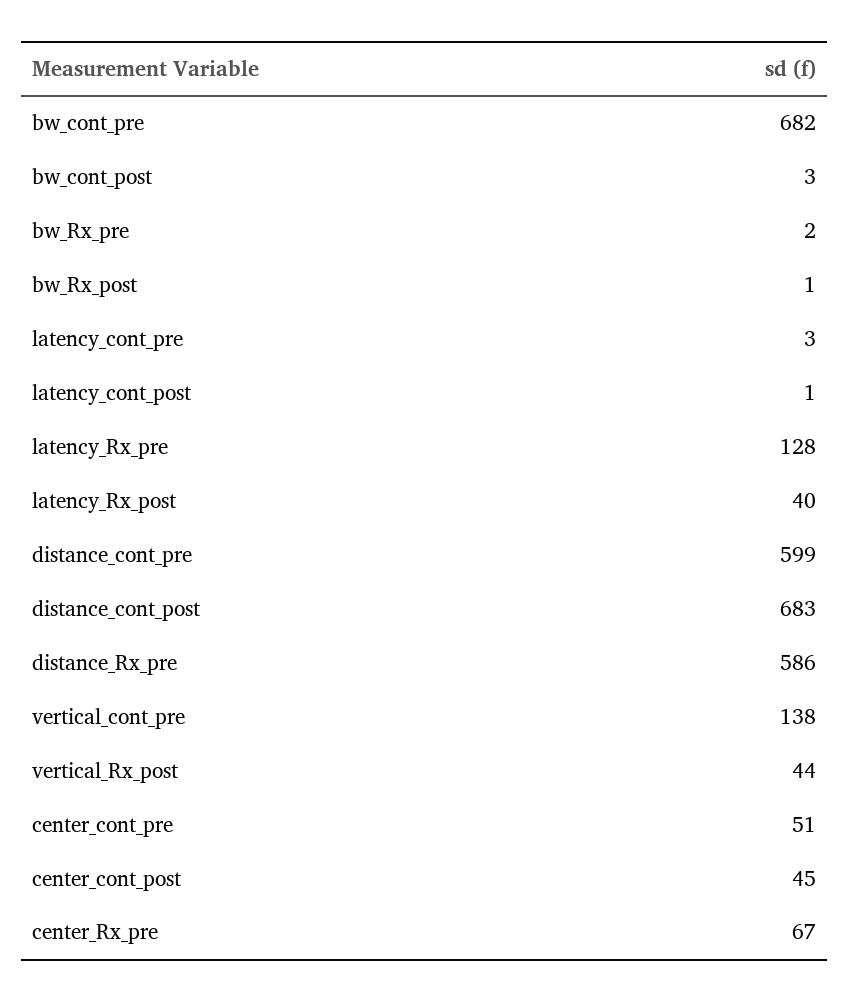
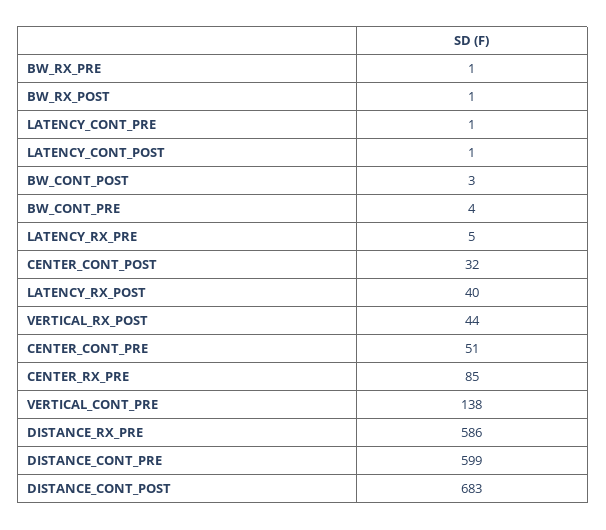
  {
-   "bw_cont_pre": 682,
+   "bw_cont_pre": 4,
    "bw_cont_post": 3,
-   "bw_Rx_pre": 2,
+   "bw_Rx_pre": 1,
    "bw_Rx_post": 1,
-   "latency_cont_pre": 3,
+   "latency_cont_pre": 1,
    "latency_cont_post": 1,
-   "latency_Rx_pre": 128,
+   "latency_Rx_pre": 5,
    "latency_Rx_post": 40,
    "distance_cont_pre": 599,
    "distance_cont_post": 683,
    "distance_Rx_pre": 586,
    "vertical_cont_pre": 138,
    "vertical_Rx_post": 44,
    "center_cont_pre": 51,
-   "center_cont_post": 45,
+   "center_cont_post": 32,
-   "center_Rx_pre": 67
+   "center_Rx_pre": 85
  }

